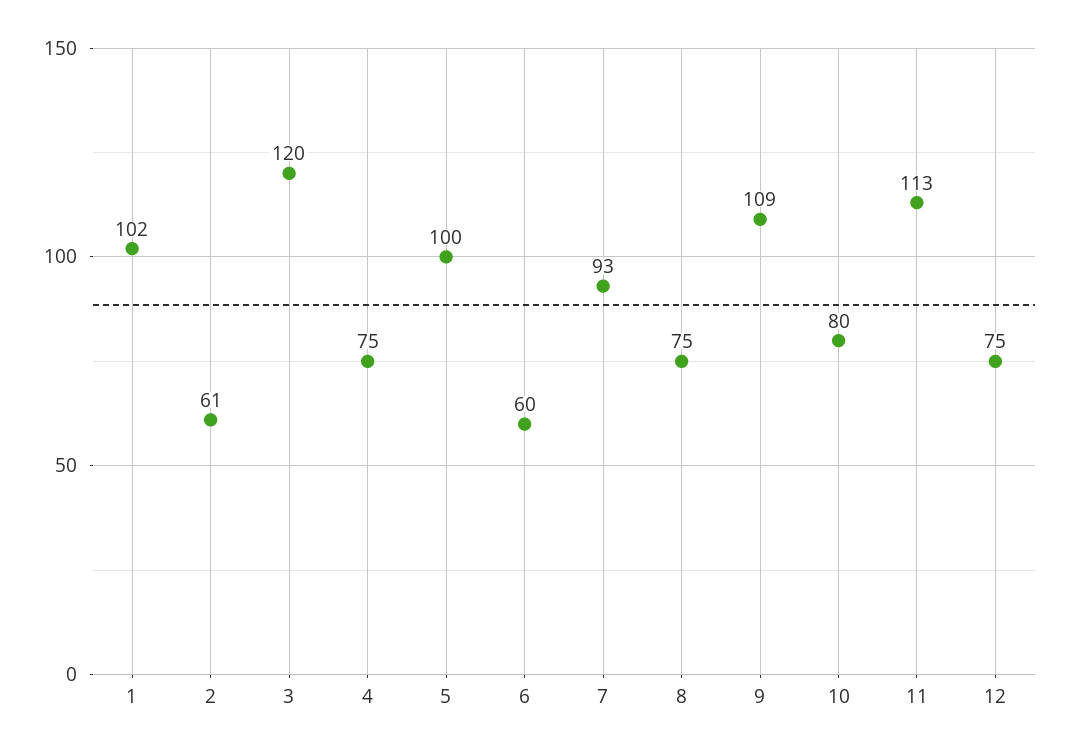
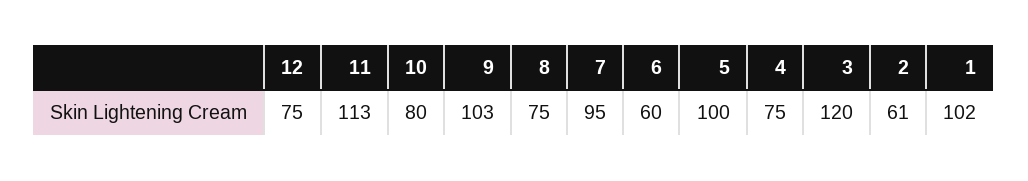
  {
    "1": 102,
    "2": 61,
    "3": 120,
    "4": 75,
    "5": 100,
    "6": 60,
-   "7": 93,
+   "7": 95,
    "8": 75,
-   "9": 109,
+   "9": 103,
    "10": 80,
    "11": 113,
    "12": 75
  }

